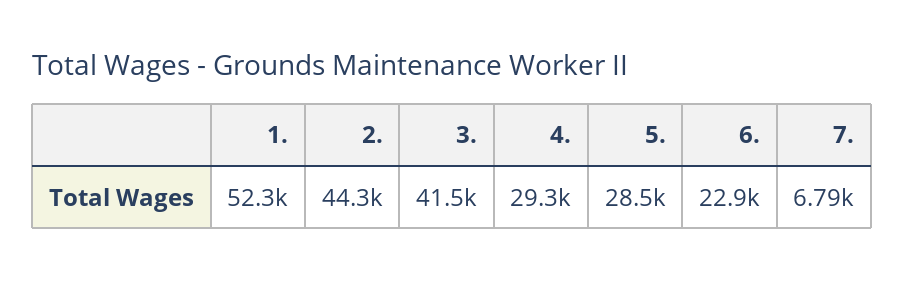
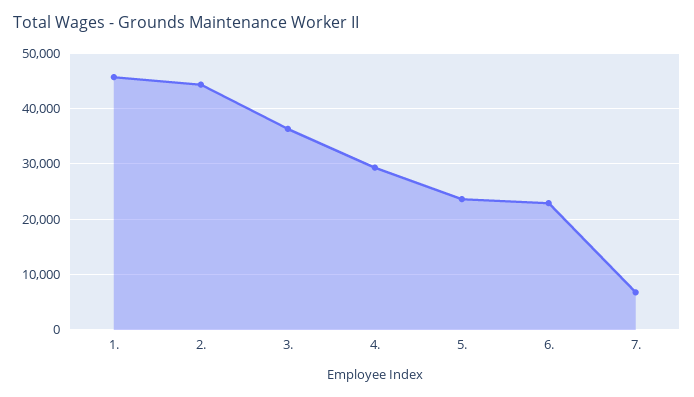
  {
-   "1.": 52300,
+   "1.": 46000,
    "2.": 44300,
-   "3.": 41500,
+   "3.": 36000,
    "4.": 29300,
-   "5.": 28500,
+   "5.": 24000,
    "6.": 22900,
    "7.": 6790
  }

